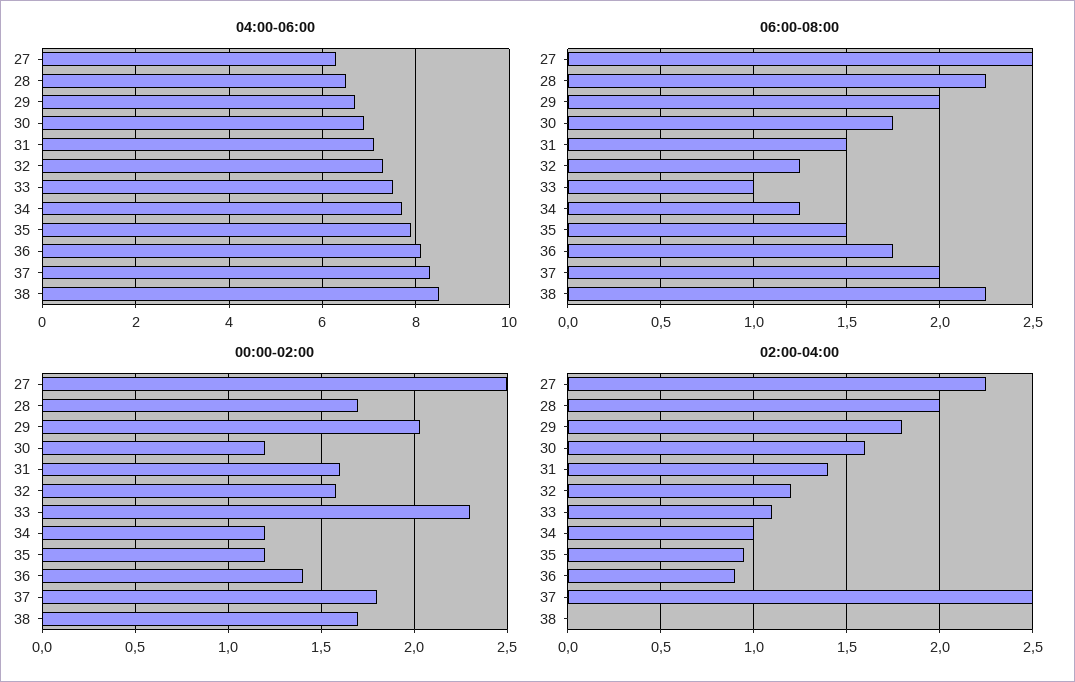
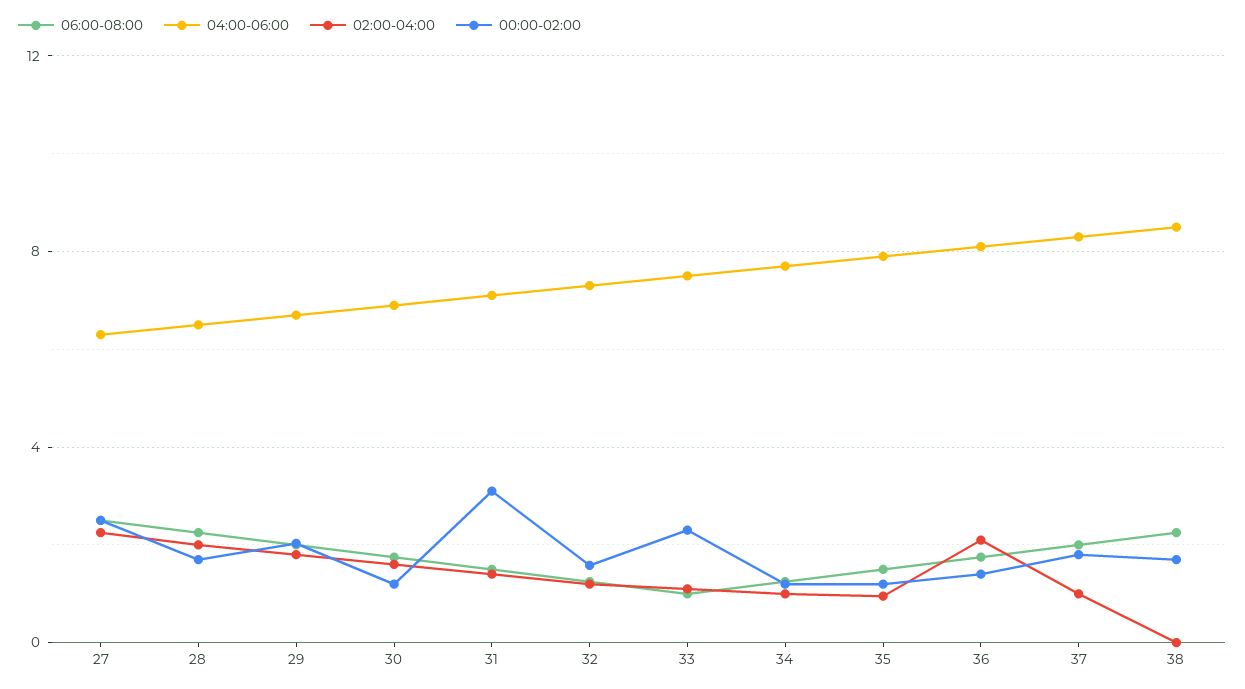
  {
    "04:00-06:00": {
      "27": 6.5,
      "28": 6.5,
      "29": 6.5,
      "30": 7,
      "31": 7,
      "32": 7.5,
      "33": 7.5,
      "34": 7.5,
      "35": 8,
      "36": 8,
      "37": 8.5,
      "38": 8.5
    },
    "06:00-08:00": {
      "27": 2.5,
      "28": 2.25,
      "29": 2,
      "30": 1.75,
      "31": 1.5,
      "32": 1.25,
      "33": 1,
      "34": 1.25,
      "35": 1.5,
      "36": 1.75,
      "37": 2,
      "38": 2.25
    },
    "00:00-02:00": {
      "27": 2.5,
      "28": 1.7,
      "29": 2.05,
      "30": 1.2,
-     "31": 1.6,
+     "31": 3,
      "32": 1.6,
      "33": 2.3,
      "34": 1.2,
      "35": 1.2,
      "36": 1.4,
      "37": 1.8,
      "38": 1.7
    },
    "02:00-04:00": {
      "27": 2.25,
      "28": 2,
      "29": 1.8,
      "30": 1.6,
      "31": 1.4,
      "32": 1.2,
      "33": 1.1,
      "34": 1,
      "35": 0.95,
-     "36": 0.9,
+     "36": 2,
-     "37": 2.5,
+     "37": 1,
      "38": 0
    }
  }

